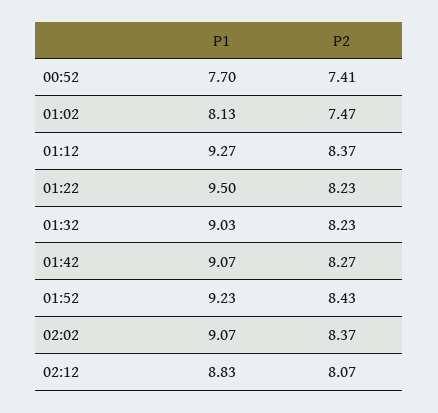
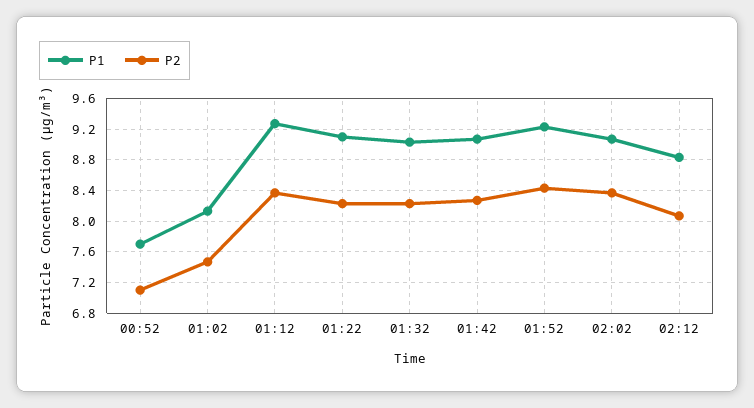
  {
    "P1": {
      "00:52": 7.7,
      "01:02": 8.13,
      "01:12": 9.27,
-     "01:22": 9.5,
+     "01:22": 9.1,
      "01:32": 9.03,
      "01:42": 9.07,
      "01:52": 9.23,
      "02:02": 9.07,
      "02:12": 8.83
    },
    "P2": {
-     "00:52": 7.41,
+     "00:52": 7.1,
      "01:02": 7.47,
      "01:12": 8.37,
      "01:22": 8.23,
      "01:32": 8.23,
      "01:42": 8.27,
      "01:52": 8.43,
      "02:02": 8.37,
      "02:12": 8.07
    }
  }

